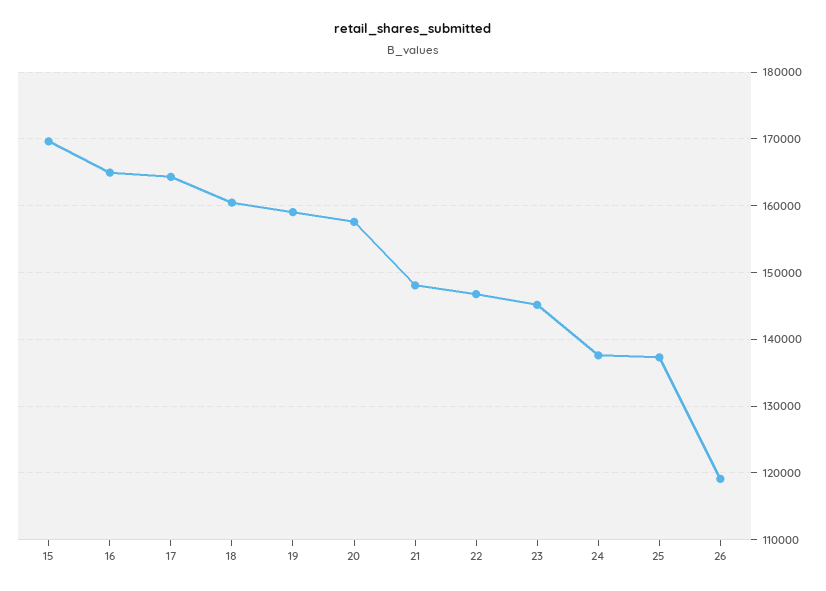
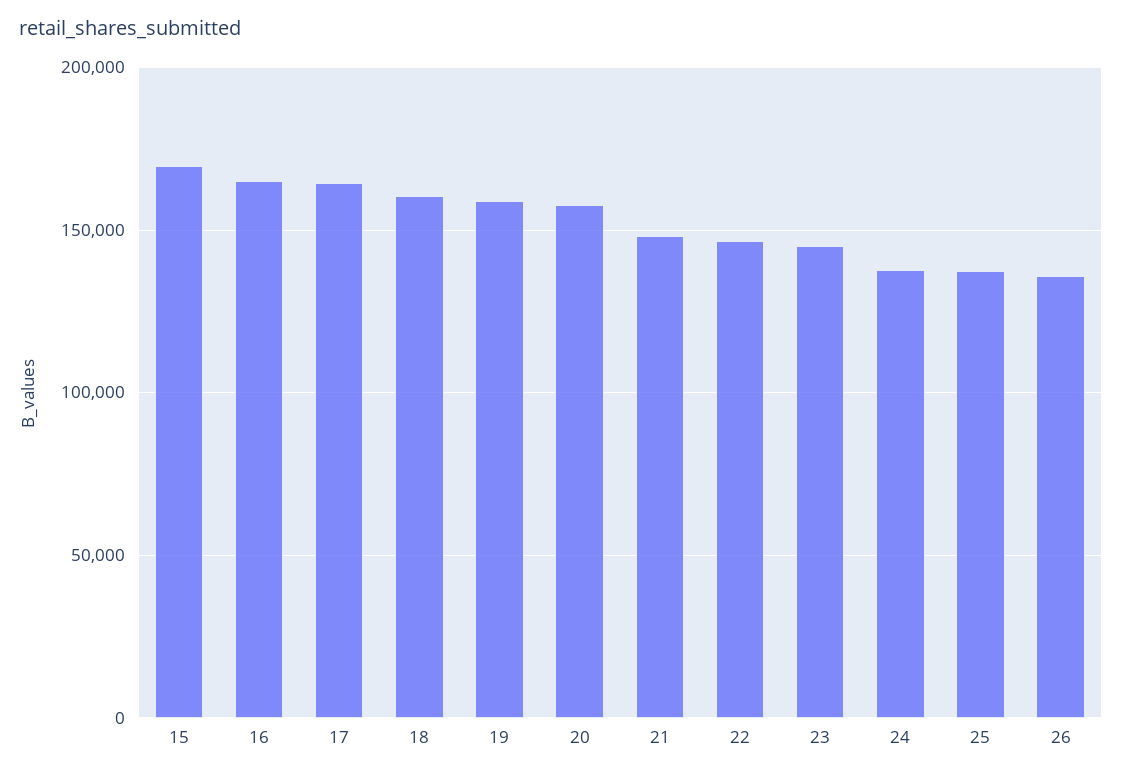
  {
    "15": 170000,
    "16": 165000,
    "17": 164000,
    "18": 160000,
    "19": 159000,
    "20": 158000,
    "21": 148000,
    "22": 147000,
    "23": 145000,
    "24": 138000,
    "25": 137000,
-   "26": 119000
+   "26": 135000
  }

